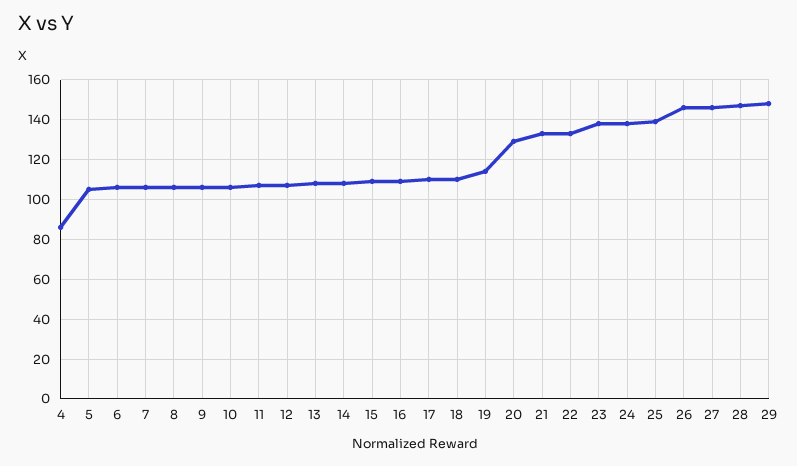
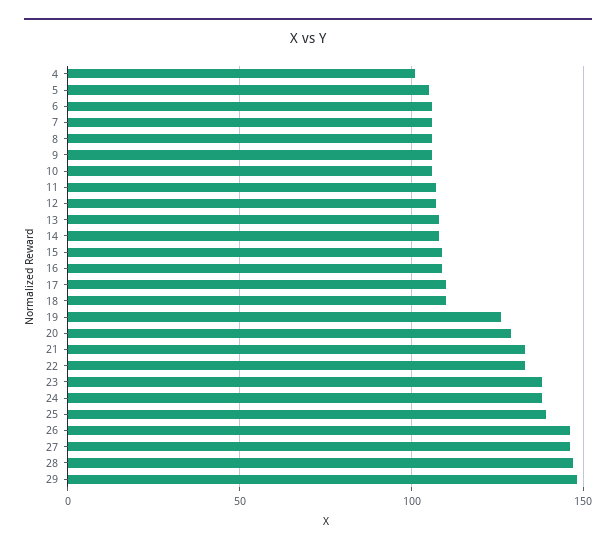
  {
-   "4": 85,
+   "4": 100,
    "5": 105,
    "6": 105,
    "7": 105,
    "8": 105,
    "9": 105,
    "10": 105,
    "11": 105,
    "12": 105,
    "13": 110,
    "14": 110,
    "15": 110,
    "16": 110,
    "17": 110,
    "18": 110,
-   "19": 115,
+   "19": 125,
    "20": 130,
    "21": 135,
    "22": 135,
    "23": 140,
    "24": 140,
    "25": 140,
    "26": 145,
    "27": 145,
    "28": 145,
    "29": 150
  }

